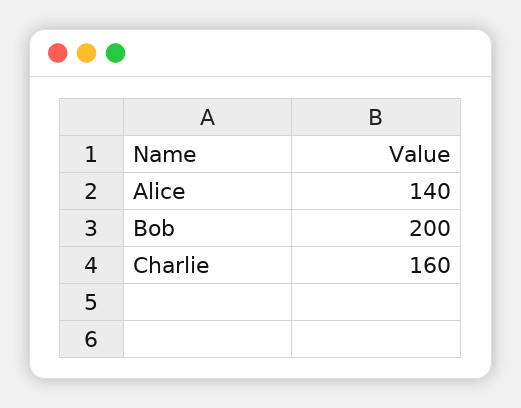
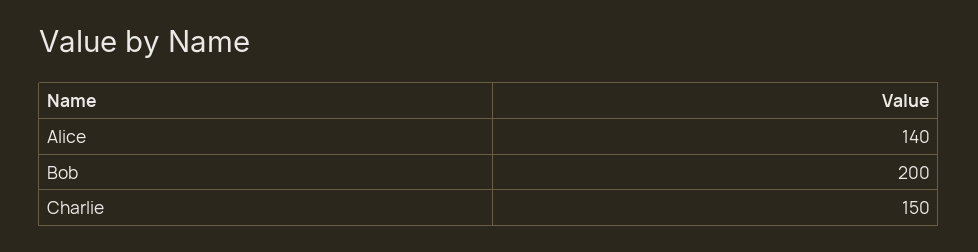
  {
    "Alice": 140,
    "Bob": 200,
-   "Charlie": 160
+   "Charlie": 150
  }

